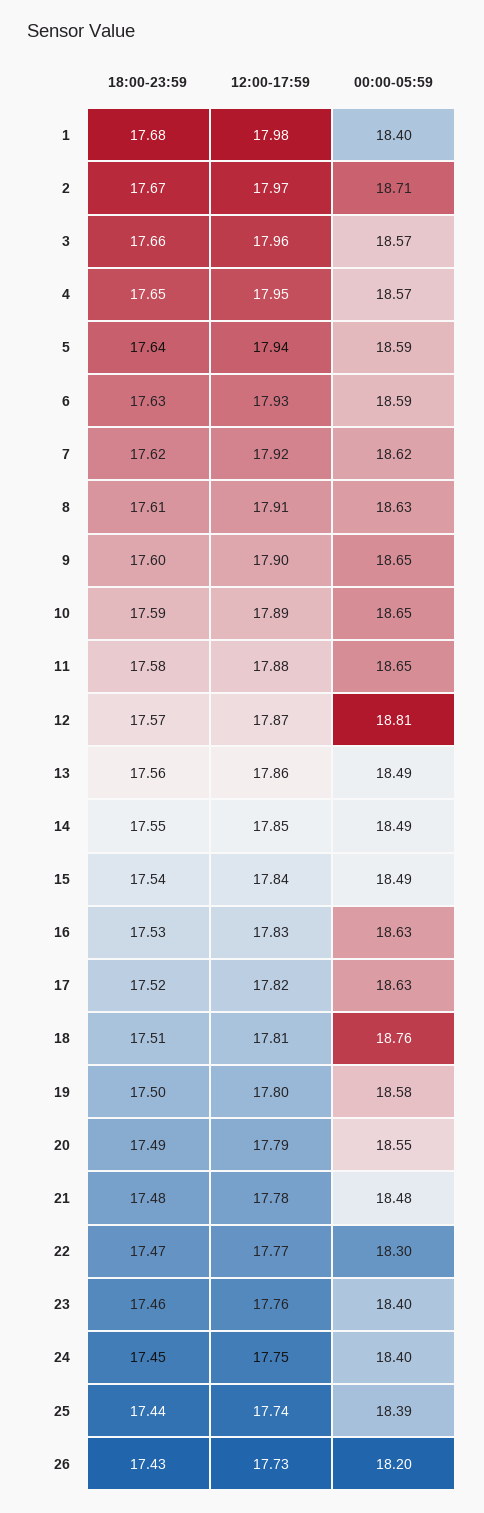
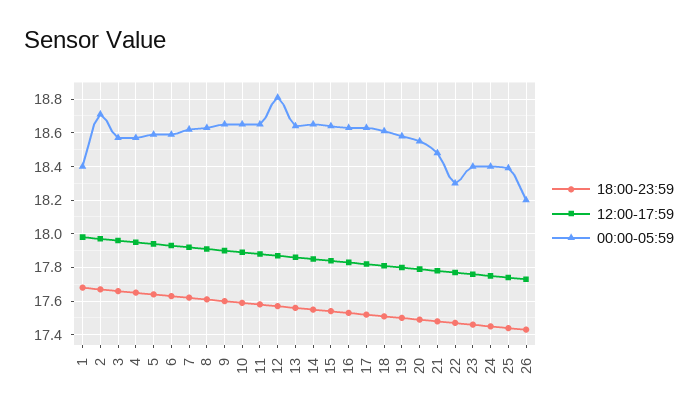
  {
    "18:00-23:59": {
      "1": 17.68,
      "2": 17.67,
      "3": 17.66,
      "4": 17.65,
      "5": 17.64,
      "6": 17.63,
      "7": 17.62,
      "8": 17.61,
      "9": 17.6,
      "10": 17.59,
      "11": 17.58,
      "12": 17.57,
      "13": 17.56,
      "14": 17.55,
      "15": 17.54,
      "16": 17.53,
      "17": 17.52,
      "18": 17.51,
      "19": 17.5,
      "20": 17.49,
      "21": 17.48,
      "22": 17.47,
      "23": 17.46,
      "24": 17.45,
      "25": 17.44,
      "26": 17.43
    },
    "12:00-17:59": {
      "1": 17.98,
      "2": 17.97,
      "3": 17.96,
      "4": 17.95,
      "5": 17.94,
      "6": 17.93,
      "7": 17.92,
      "8": 17.91,
      "9": 17.9,
      "10": 17.89,
      "11": 17.88,
      "12": 17.87,
      "13": 17.86,
      "14": 17.85,
      "15": 17.84,
      "16": 17.83,
      "17": 17.82,
      "18": 17.81,
      "19": 17.8,
      "20": 17.79,
      "21": 17.78,
      "22": 17.77,
      "23": 17.76,
      "24": 17.75,
      "25": 17.74,
      "26": 17.73
    },
    "00:00-05:59": {
      "1": 18.4,
      "2": 18.71,
      "3": 18.57,
      "4": 18.57,
      "5": 18.59,
      "6": 18.59,
      "7": 18.62,
      "8": 18.63,
      "9": 18.65,
      "10": 18.65,
      "11": 18.65,
      "12": 18.81,
-     "13": 18.49,
+     "13": 18.65,
-     "14": 18.49,
+     "14": 18.65,
-     "15": 18.49,
+     "15": 18.65,
      "16": 18.63,
      "17": 18.63,
-     "18": 18.76,
+     "18": 18.6,
      "19": 18.58,
      "20": 18.55,
      "21": 18.48,
      "22": 18.3,
      "23": 18.4,
      "24": 18.4,
      "25": 18.39,
      "26": 18.2
    }
  }

